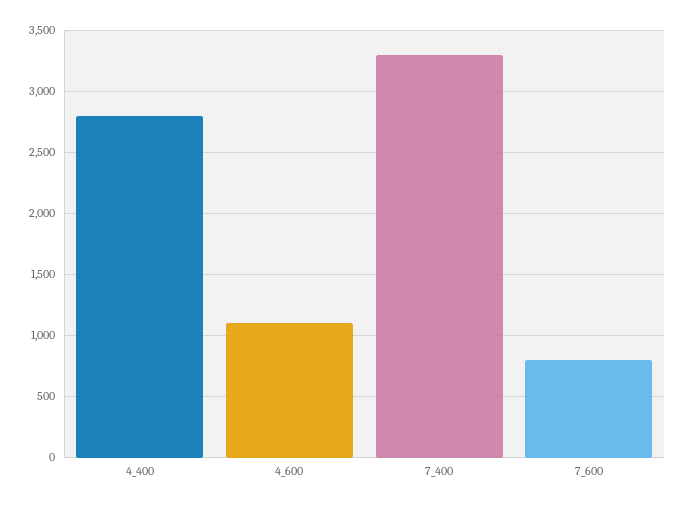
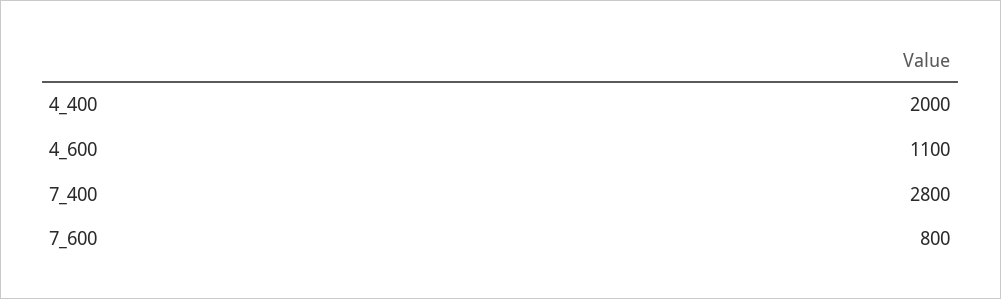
  {
-   "4_400": 2800,
+   "4_400": 2000,
    "4_600": 1100,
-   "7_400": 3300,
+   "7_400": 2800,
    "7_600": 800
  }

